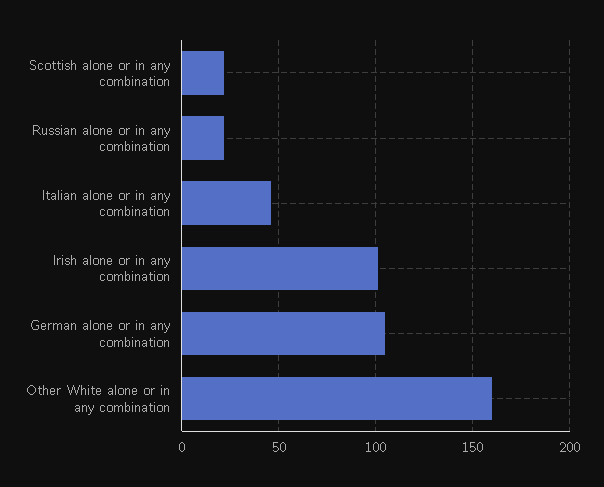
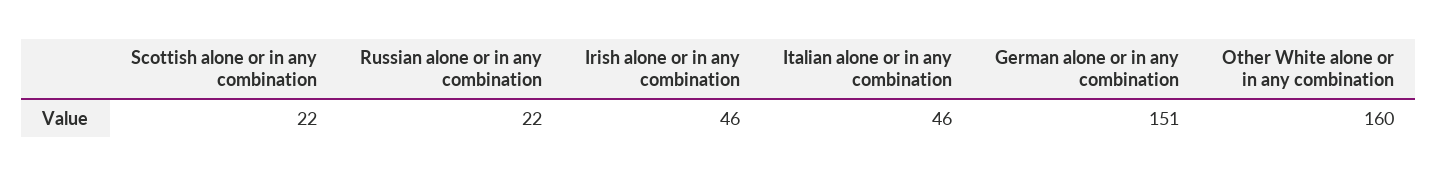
  {
    "Scottish alone or in any combination": 22,
    "Russian alone or in any combination": 22,
    "Italian alone or in any combination": 46,
-   "Irish alone or in any combination": 100,
+   "Irish alone or in any combination": 46,
-   "German alone or in any combination": 105,
+   "German alone or in any combination": 151,
    "Other White alone or in any combination": 160
  }

